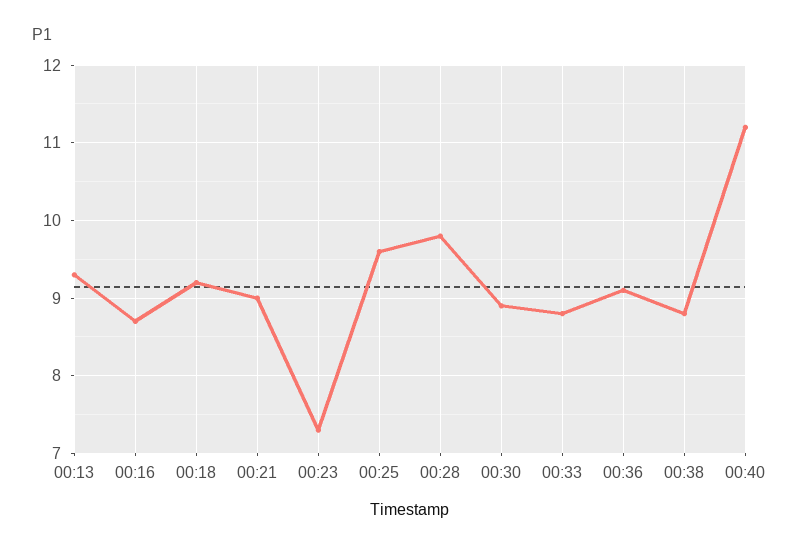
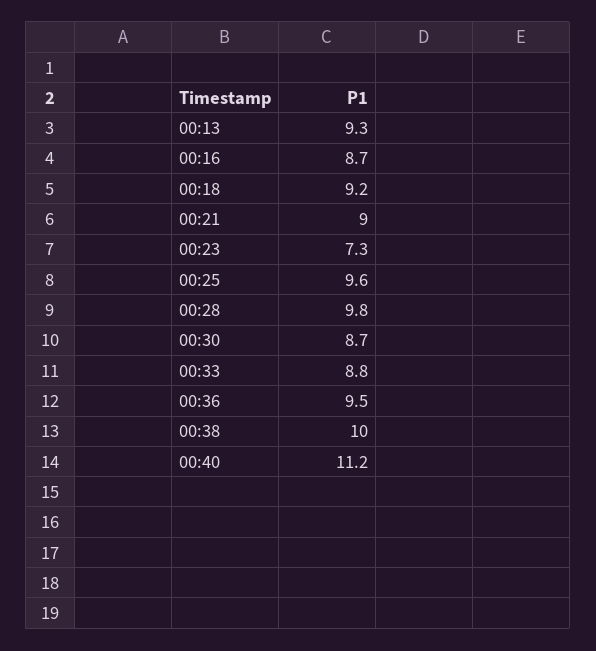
  {
    "00:13": 9.3,
    "00:16": 8.7,
    "00:18": 9.2,
    "00:21": 9,
    "00:23": 7.3,
    "00:25": 9.6,
    "00:28": 9.8,
-   "00:30": 8.9,
+   "00:30": 8.7,
    "00:33": 8.8,
-   "00:36": 9.1,
+   "00:36": 9.5,
-   "00:38": 8.8,
+   "00:38": 10,
    "00:40": 11.2
  }

